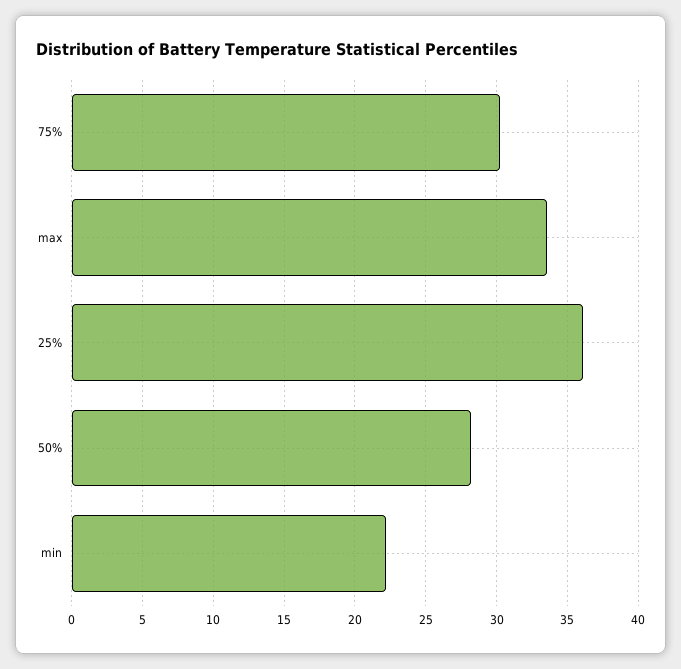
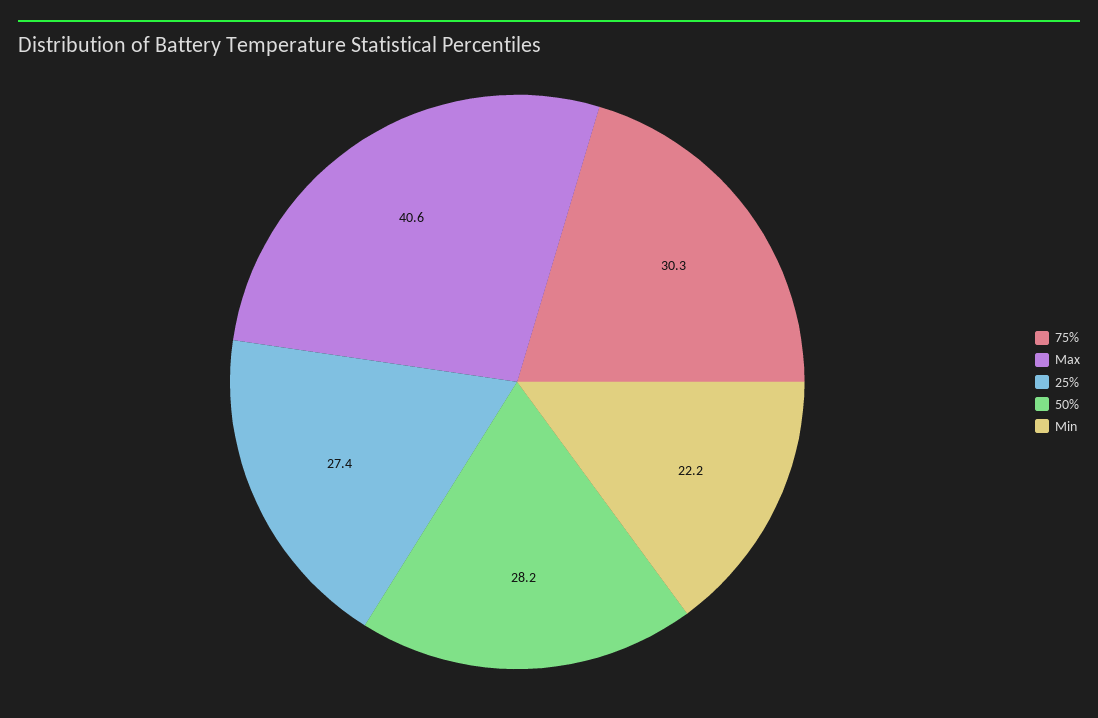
  {
    "75%": 30.3,
-   "max": 33.5,
+   "max": 40.6,
-   "25%": 36,
+   "25%": 27.4,
    "50%": 28.2,
    "min": 22.2
  }

